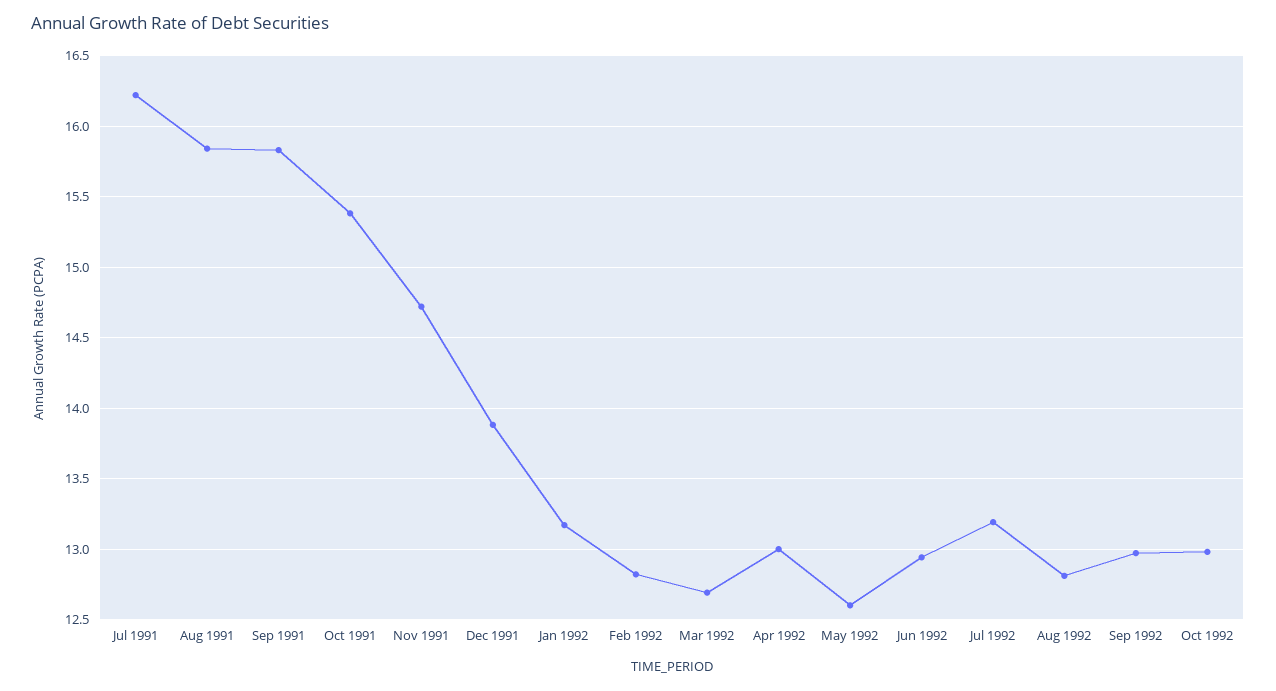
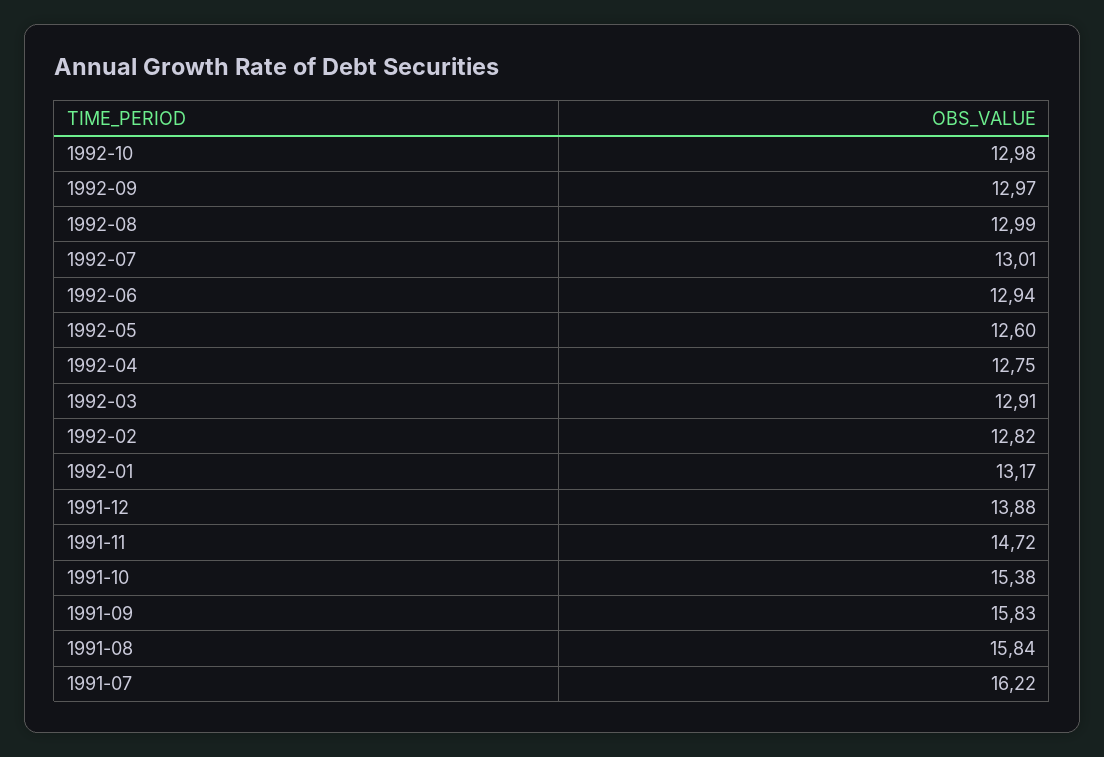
  {
    "Jul 1991": 16.22,
    "Aug 1991": 15.84,
    "Sep 1991": 15.83,
    "Oct 1991": 15.38,
    "Nov 1991": 14.72,
    "Dec 1991": 13.88,
    "Jan 1992": 13.17,
    "Feb 1992": 12.82,
-   "Mar 1992": 12.7,
+   "Mar 1992": 12.91,
-   "Apr 1992": 13,
+   "Apr 1992": 12.75,
    "May 1992": 12.6,
    "Jun 1992": 12.94,
-   "Jul 1992": 13.2,
+   "Jul 1992": 13.01,
-   "Aug 1992": 12.8,
+   "Aug 1992": 12.99,
    "Sep 1992": 12.97,
    "Oct 1992": 12.98
  }

